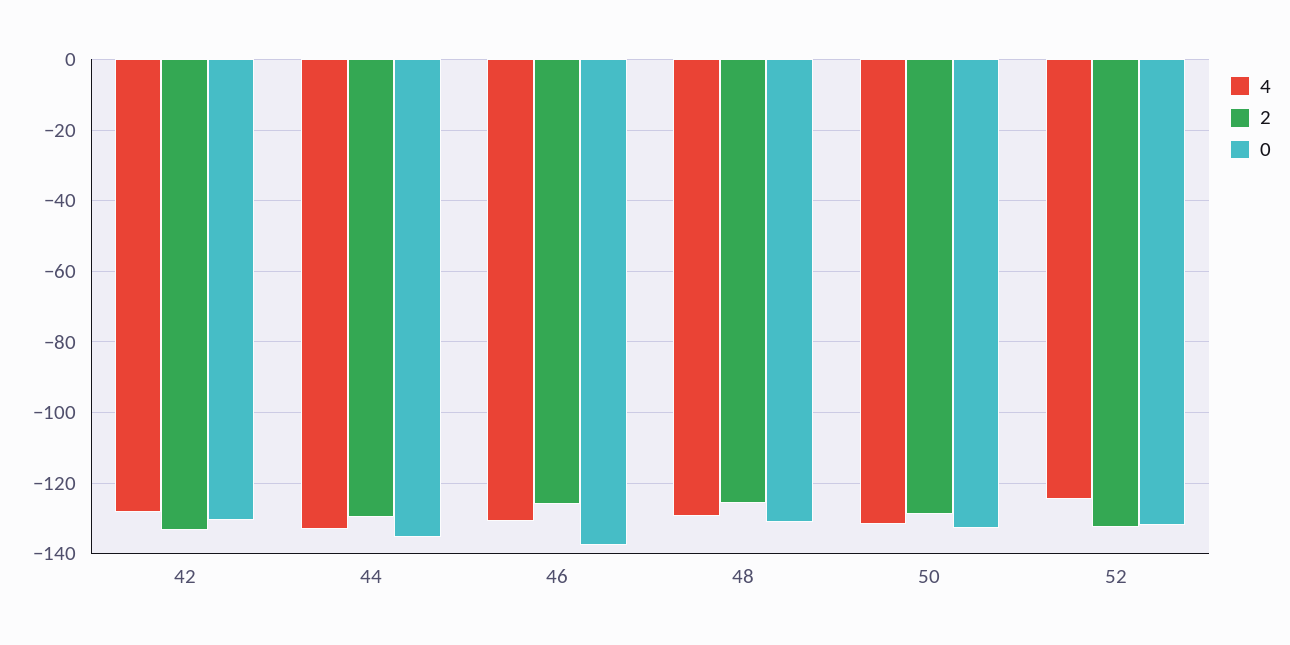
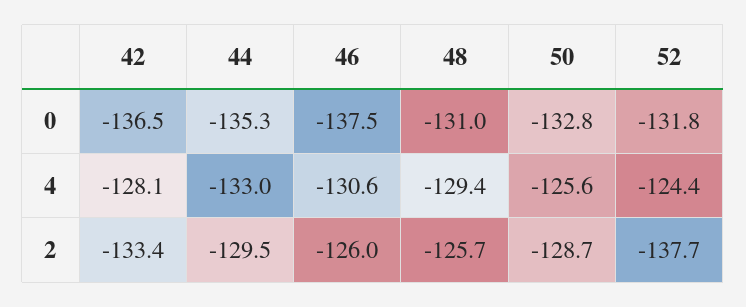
  {
    "4": {
      "42": -128.1,
      "44": -133,
      "46": -130.6,
      "48": -129.4,
-     "50": -132,
+     "50": -125.6,
      "52": -124.4
    },
    "2": {
      "42": -133.4,
      "44": -129.5,
      "46": -126,
      "48": -125.7,
      "50": -128.7,
-     "52": -132
+     "52": -137.7
    },
    "0": {
-     "42": -130,
+     "42": -136.5,
      "44": -135.3,
      "46": -137.5,
      "48": -131,
      "50": -132.8,
      "52": -131.8
    }
  }

